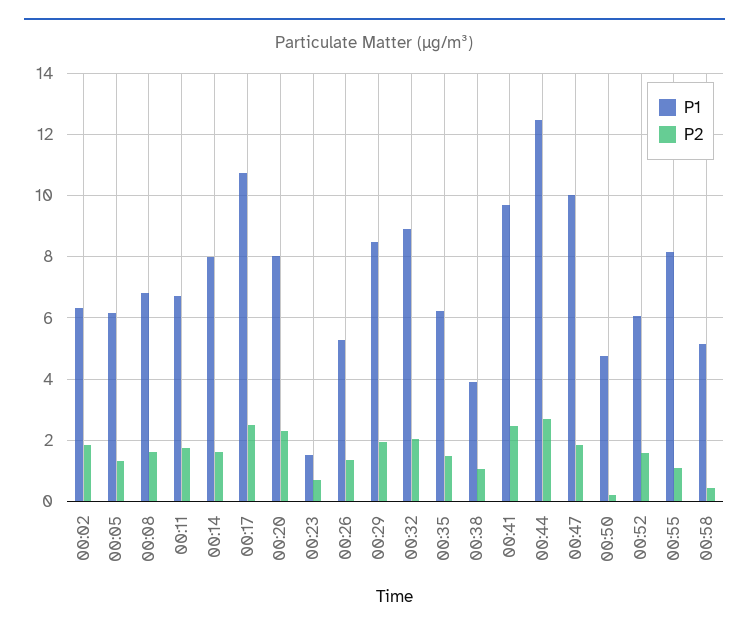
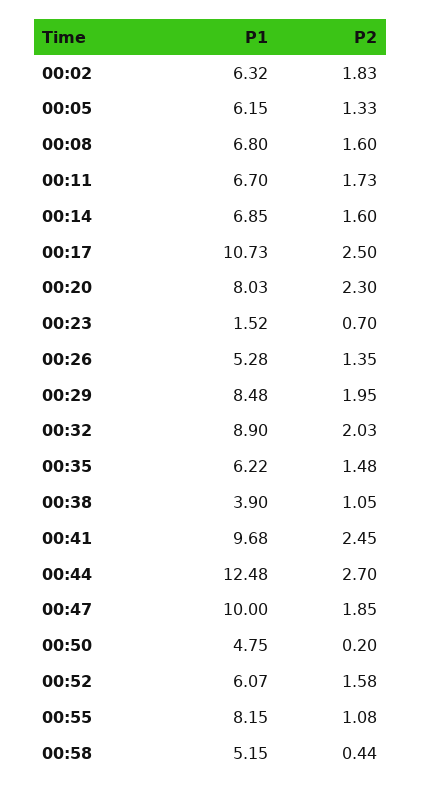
  {
    "P1": {
      "00:02": 6.32,
      "00:05": 6.15,
      "00:08": 6.8,
      "00:11": 6.7,
-     "00:14": 8,
+     "00:14": 6.85,
      "00:17": 10.73,
      "00:20": 8.03,
      "00:23": 1.52,
      "00:26": 5.28,
      "00:29": 8.48,
      "00:32": 8.9,
      "00:35": 6.22,
      "00:38": 3.9,
      "00:41": 9.68,
      "00:44": 12.48,
      "00:47": 10,
      "00:50": 4.75,
      "00:52": 6.07,
      "00:55": 8.15,
      "00:58": 5.15
    },
    "P2": {
      "00:02": 1.83,
      "00:05": 1.33,
      "00:08": 1.6,
      "00:11": 1.73,
      "00:14": 1.6,
      "00:17": 2.5,
      "00:20": 2.3,
      "00:23": 0.7,
      "00:26": 1.35,
      "00:29": 1.95,
      "00:32": 2.03,
      "00:35": 1.48,
      "00:38": 1.05,
      "00:41": 2.45,
      "00:44": 2.7,
      "00:47": 1.85,
      "00:50": 0.2,
      "00:52": 1.58,
      "00:55": 1.08,
      "00:58": 0.44
    }
  }

